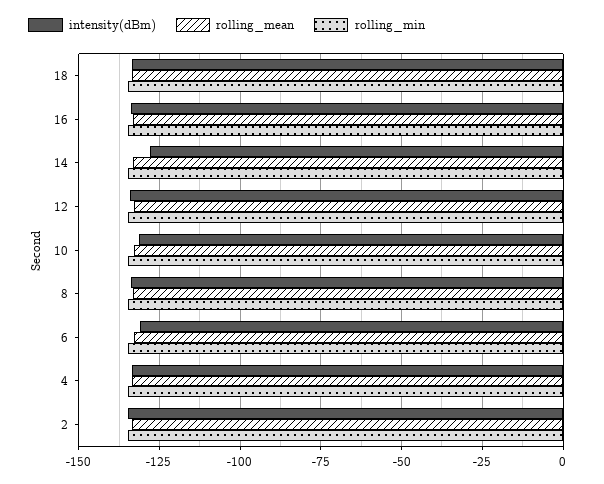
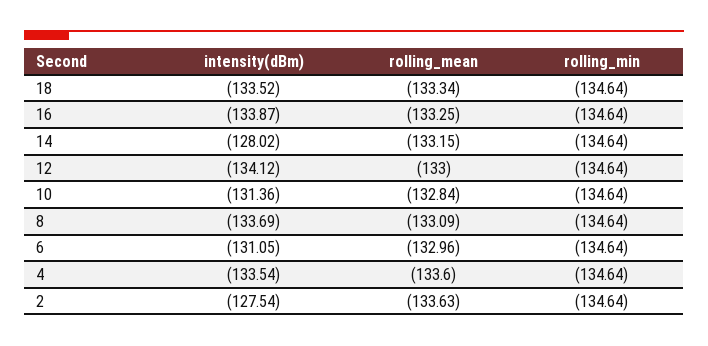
  {
    "intensity(dBm)": {
      "18": -133.52,
      "16": -133.87,
      "14": -128.02,
      "12": -134.12,
      "10": -131.36,
      "8": -133.69,
      "6": -131.05,
      "4": -133.54,
-     "2": -135
+     "2": -127.54
    },
    "rolling_mean": {
      "18": -133.34,
      "16": -133.25,
      "14": -133.15,
      "12": -133,
      "10": -132.84,
      "8": -133.09,
      "6": -132.96,
      "4": -133.6,
      "2": -133.63
    },
    "rolling_min": {
      "18": -134.64,
      "16": -134.64,
      "14": -134.64,
      "12": -134.64,
      "10": -134.64,
      "8": -134.64,
      "6": -134.64,
      "4": -134.64,
      "2": -134.64
    }
  }

